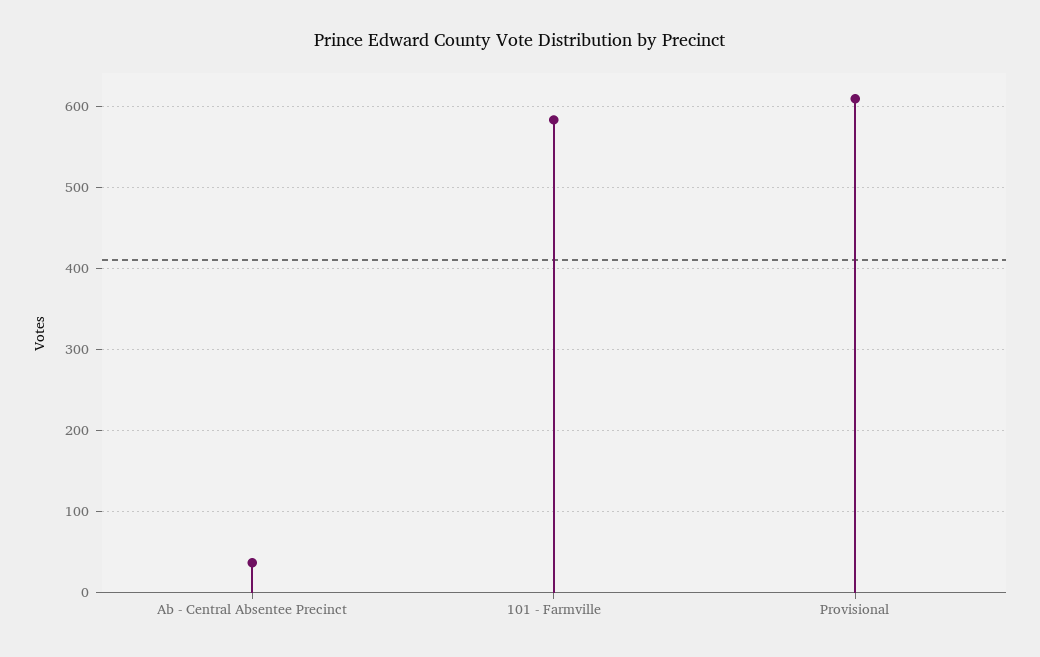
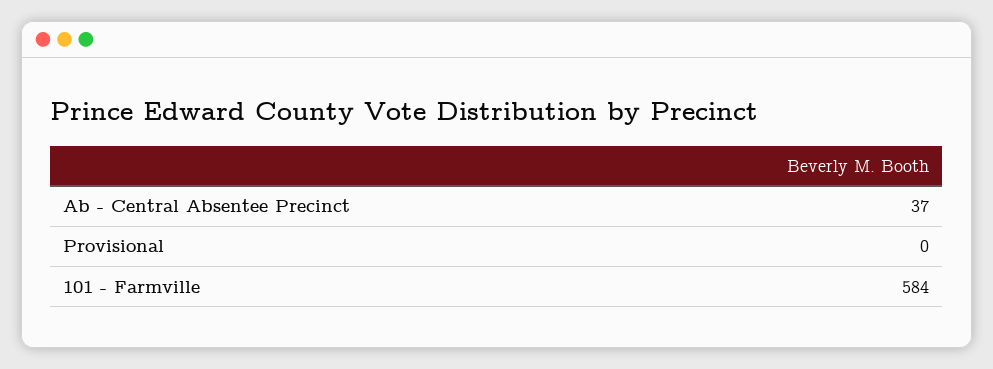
  {
    "Ab - Central Absentee Precinct": 37,
    "101 - Farmville": 584,
-   "Provisional": 610
+   "Provisional": 0
  }

